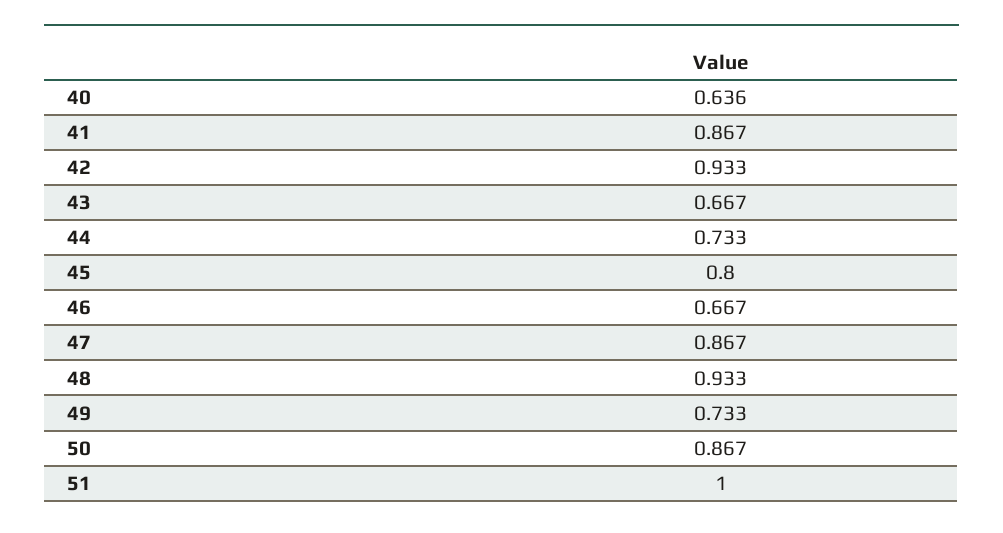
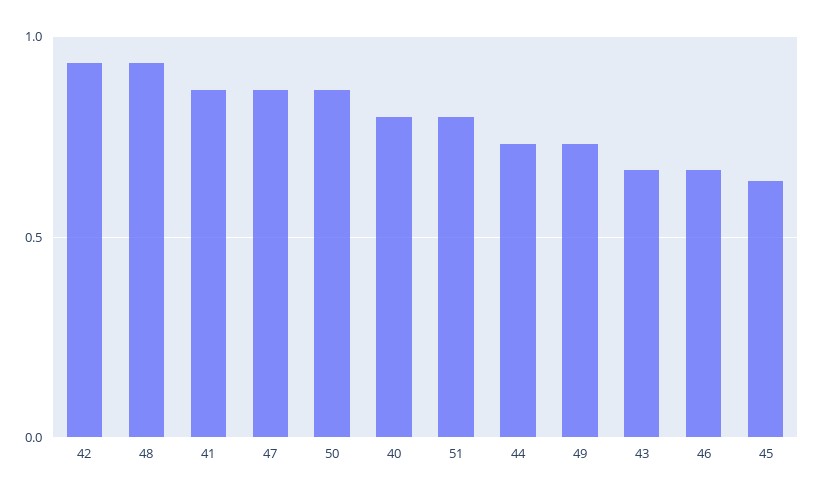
  {
-   "40": 0.636,
+   "40": 0.8,
    "41": 0.867,
    "42": 0.933,
    "43": 0.667,
    "44": 0.733,
-   "45": 0.8,
+   "45": 0.65,
    "46": 0.667,
    "47": 0.867,
    "48": 0.933,
    "49": 0.733,
    "50": 0.867,
-   "51": 1
+   "51": 0.8
  }

